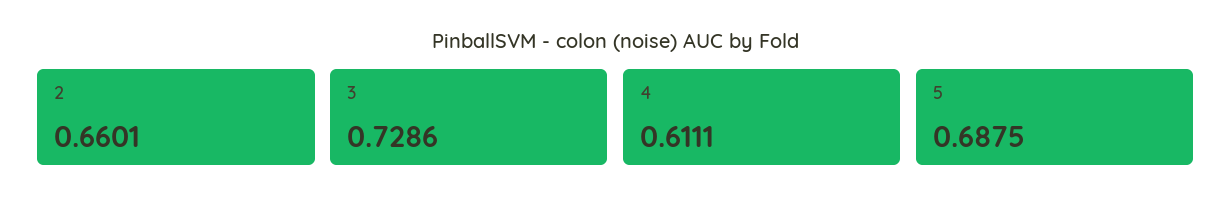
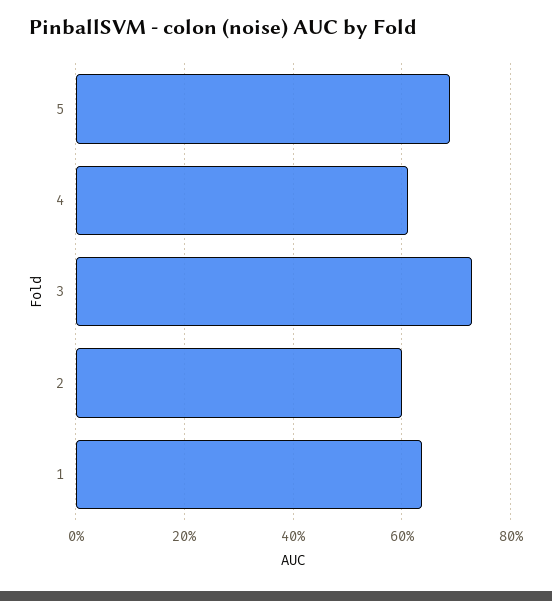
  {
-   "2": 0.6601,
+   "2": 0.6,
    "3": 0.7286,
    "4": 0.6111,
-   "5": 0.6875
+   "5": 0.6875,
+   "1": 0.64
  }

